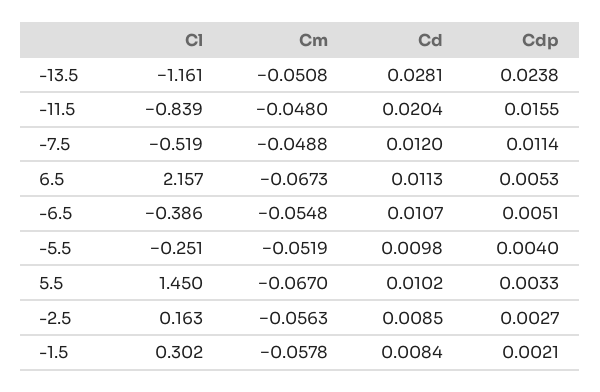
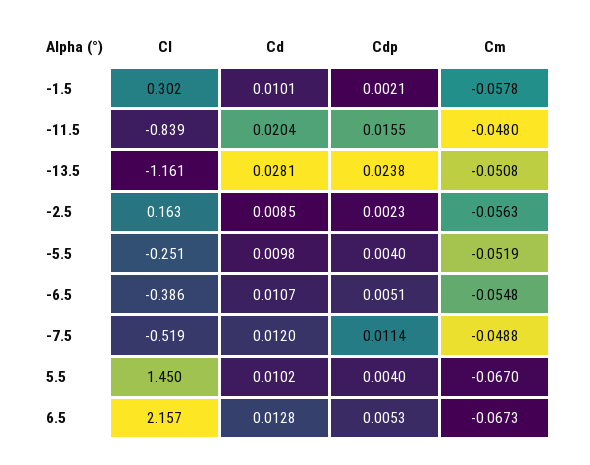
  {
    "Cl": {
      "-13.5": -1.161,
      "-11.5": -0.839,
      "-7.5": -0.519,
      "6.5": 2.157,
      "-6.5": -0.386,
      "-5.5": -0.251,
      "5.5": 1.45,
      "-2.5": 0.163,
      "-1.5": 0.302
    },
    "Cm": {
      "-13.5": -0.0508,
      "-11.5": -0.048,
      "-7.5": -0.0488,
      "6.5": -0.0673,
      "-6.5": -0.0548,
      "-5.5": -0.0519,
      "5.5": -0.067,
      "-2.5": -0.0563,
      "-1.5": -0.0578
    },
    "Cd": {
      "-13.5": 0.0281,
      "-11.5": 0.0204,
      "-7.5": 0.012,
-     "6.5": 0.0113,
+     "6.5": 0.0128,
      "-6.5": 0.0107,
      "-5.5": 0.0098,
      "5.5": 0.0102,
      "-2.5": 0.0085,
-     "-1.5": 0.0084
+     "-1.5": 0.0101
    },
    "Cdp": {
      "-13.5": 0.0238,
      "-11.5": 0.0155,
      "-7.5": 0.0114,
      "6.5": 0.0053,
      "-6.5": 0.0051,
      "-5.5": 0.004,
-     "5.5": 0.0033,
+     "5.5": 0.004,
-     "-2.5": 0.0027,
+     "-2.5": 0.0023,
      "-1.5": 0.0021
    }
  }

